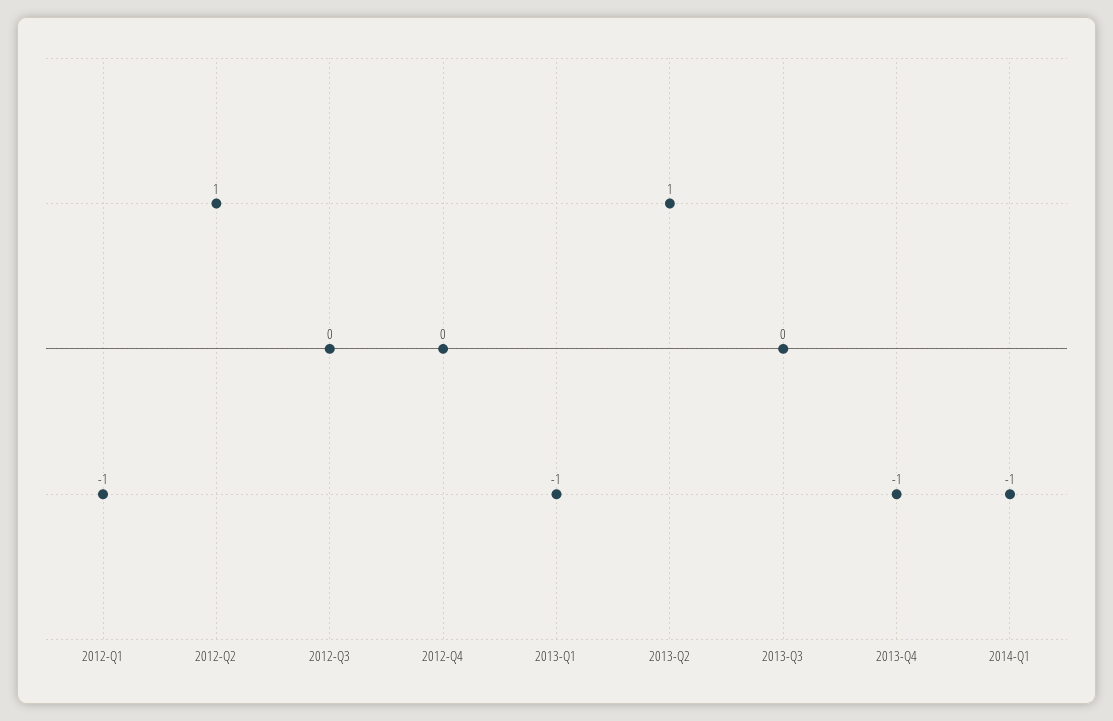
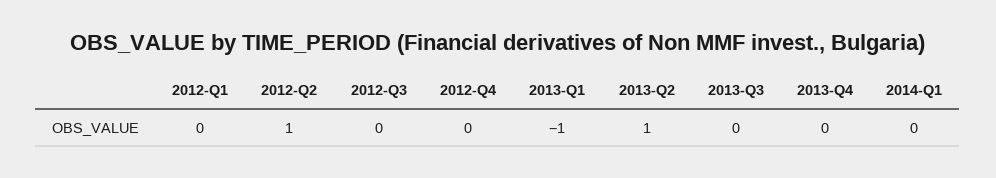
  {
-   "2012-Q1": -1,
+   "2012-Q1": 0,
    "2012-Q2": 1,
    "2012-Q3": 0,
    "2012-Q4": 0,
    "2013-Q1": -1,
    "2013-Q2": 1,
    "2013-Q3": 0,
-   "2013-Q4": -1,
+   "2013-Q4": 0,
-   "2014-Q1": -1
+   "2014-Q1": 0
  }

